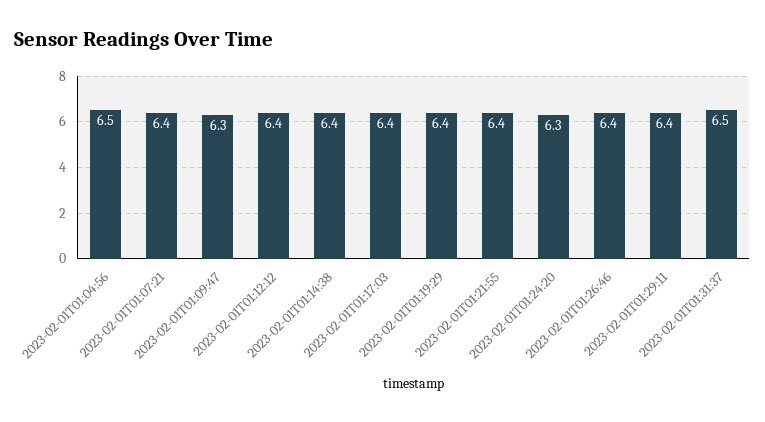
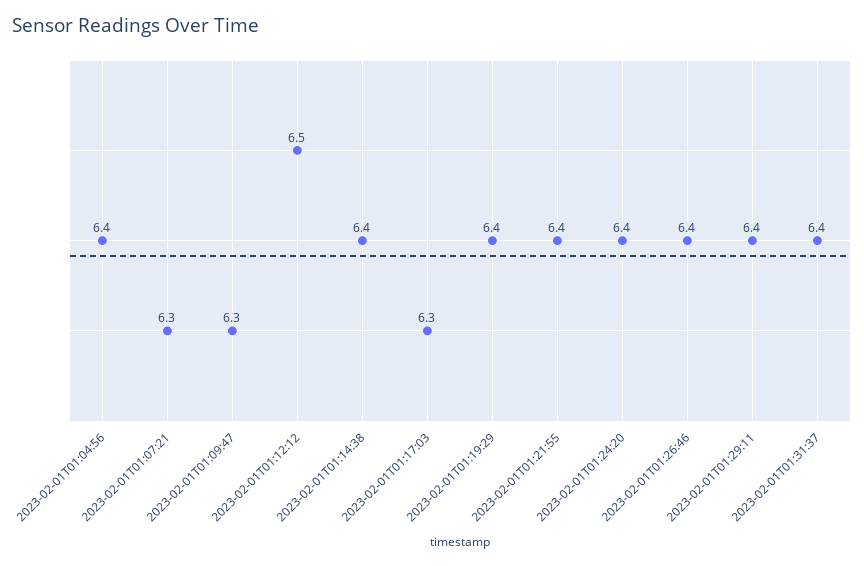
  {
-   "2023-02-01T01:04:56": 6.5,
+   "2023-02-01T01:04:56": 6.4,
-   "2023-02-01T01:07:21": 6.4,
+   "2023-02-01T01:07:21": 6.3,
    "2023-02-01T01:09:47": 6.3,
-   "2023-02-01T01:12:12": 6.4,
+   "2023-02-01T01:12:12": 6.5,
    "2023-02-01T01:14:38": 6.4,
-   "2023-02-01T01:17:03": 6.4,
+   "2023-02-01T01:17:03": 6.3,
    "2023-02-01T01:19:29": 6.4,
    "2023-02-01T01:21:55": 6.4,
-   "2023-02-01T01:24:20": 6.3,
+   "2023-02-01T01:24:20": 6.4,
    "2023-02-01T01:26:46": 6.4,
    "2023-02-01T01:29:11": 6.4,
-   "2023-02-01T01:31:37": 6.5
+   "2023-02-01T01:31:37": 6.4
  }

